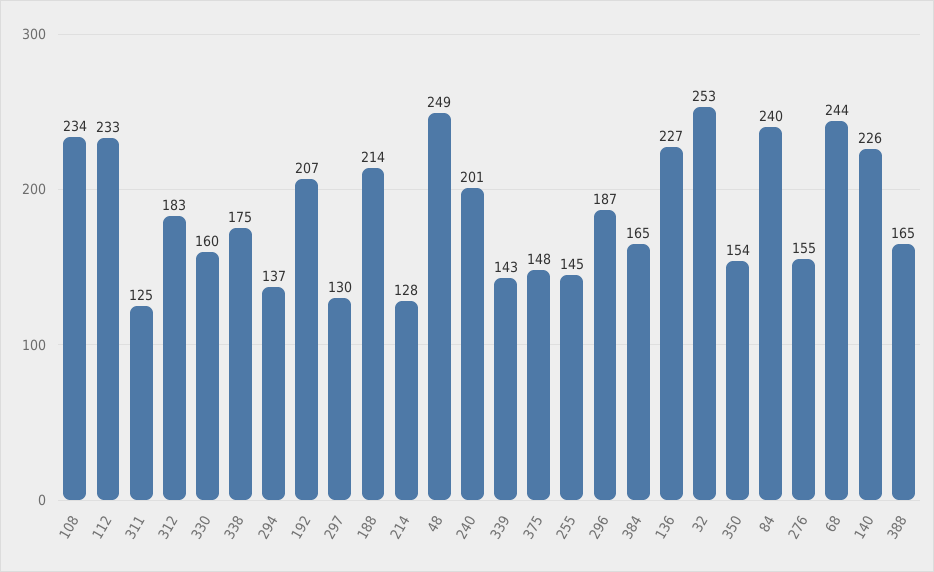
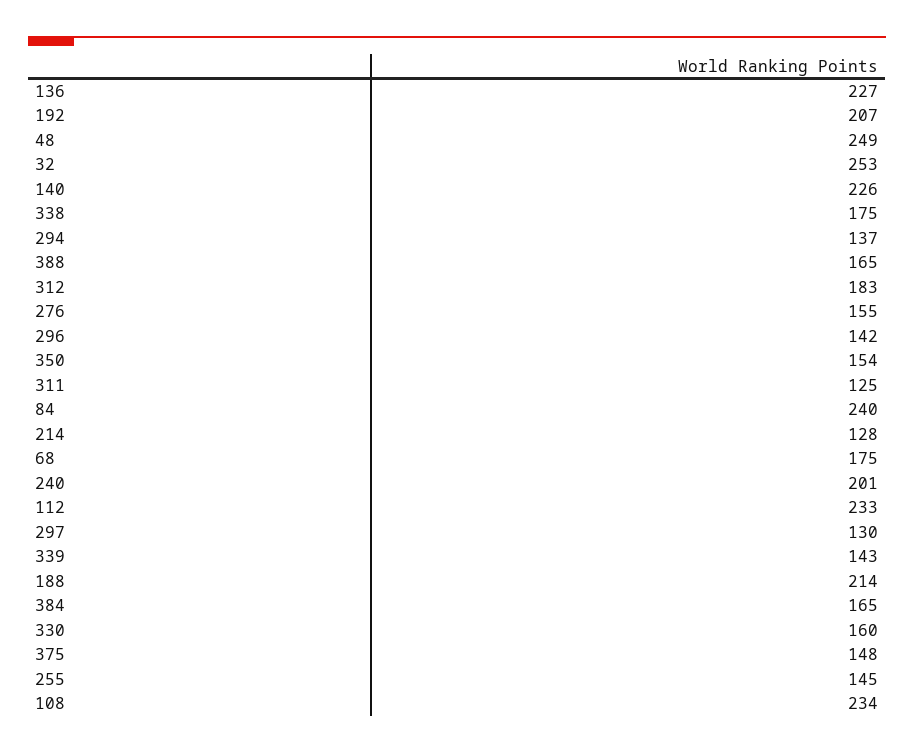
  {
    "108": 234,
    "112": 233,
    "311": 125,
    "312": 183,
    "330": 160,
    "338": 175,
    "294": 137,
    "192": 207,
    "297": 130,
    "188": 214,
    "214": 128,
    "48": 249,
    "240": 201,
    "339": 143,
    "375": 148,
    "255": 145,
-   "296": 187,
+   "296": 142,
    "384": 165,
    "136": 227,
    "32": 253,
    "350": 154,
    "84": 240,
    "276": 155,
-   "68": 244,
+   "68": 175,
    "140": 226,
    "388": 165
  }

